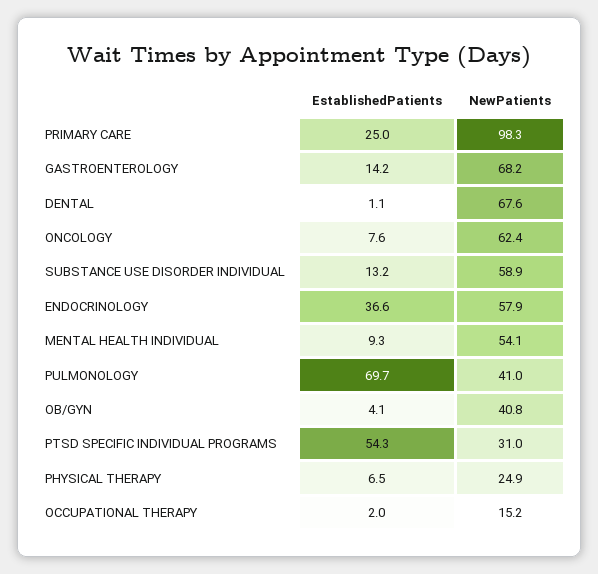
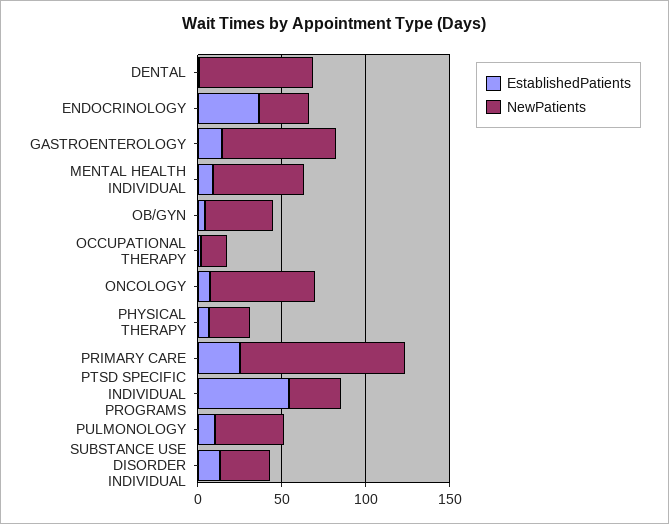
  {
    "EstablishedPatients": {
      "PRIMARY CARE": 25,
      "GASTROENTEROLOGY": 14.2,
      "DENTAL": 1.1,
      "ONCOLOGY": 7.6,
      "SUBSTANCE USE DISORDER INDIVIDUAL": 13.2,
      "ENDOCRINOLOGY": 36.6,
      "MENTAL HEALTH INDIVIDUAL": 9.3,
-     "PULMONOLOGY": 69.7,
+     "PULMONOLOGY": 10,
      "OB/GYN": 4.1,
      "PTSD SPECIFIC INDIVIDUAL PROGRAMS": 54.3,
      "PHYSICAL THERAPY": 6.5,
      "OCCUPATIONAL THERAPY": 2
    },
    "NewPatients": {
      "PRIMARY CARE": 98.3,
      "GASTROENTEROLOGY": 68.2,
      "DENTAL": 67.6,
      "ONCOLOGY": 62.4,
-     "SUBSTANCE USE DISORDER INDIVIDUAL": 58.9,
+     "SUBSTANCE USE DISORDER INDIVIDUAL": 30,
-     "ENDOCRINOLOGY": 57.9,
+     "ENDOCRINOLOGY": 30,
      "MENTAL HEALTH INDIVIDUAL": 54.1,
      "PULMONOLOGY": 41,
      "OB/GYN": 40.8,
      "PTSD SPECIFIC INDIVIDUAL PROGRAMS": 31,
      "PHYSICAL THERAPY": 24.9,
      "OCCUPATIONAL THERAPY": 15.2
    }
  }

